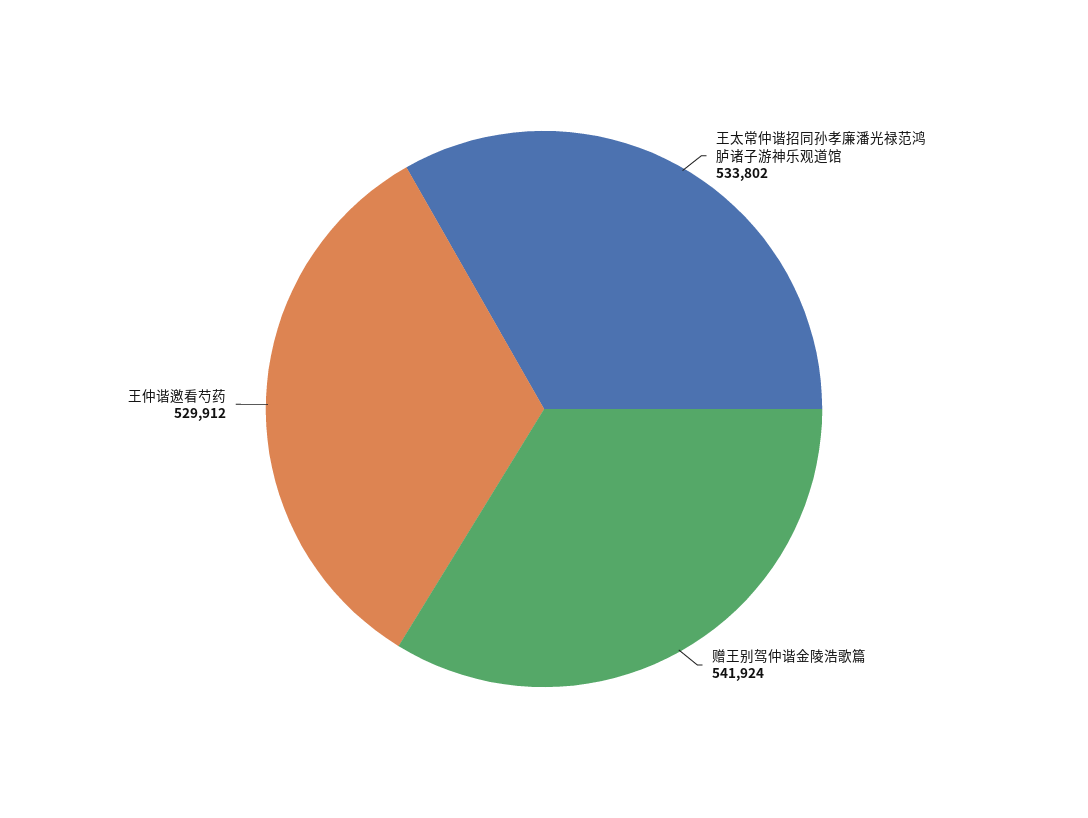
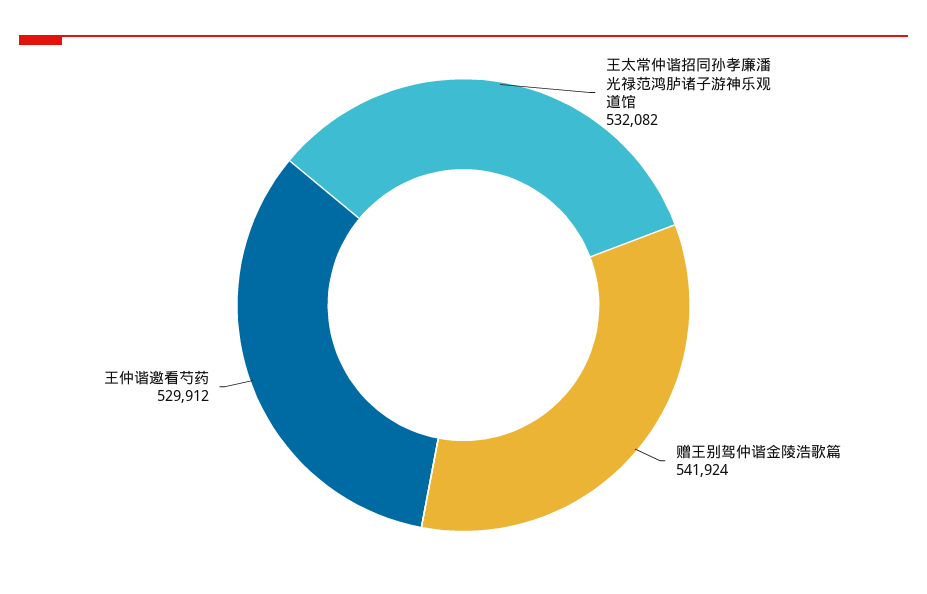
  {
-   "王太常仲谐招同孙孝廉潘光禄范鸿胪诸子游神乐观道馆": 533802,
+   "王太常仲谐招同孙孝廉潘光禄范鸿胪诸子游神乐观道馆": 532082,
    "赠王别驾仲谐金陵浩歌篇": 541924,
    "王仲谐邀看芍药": 529912
  }

